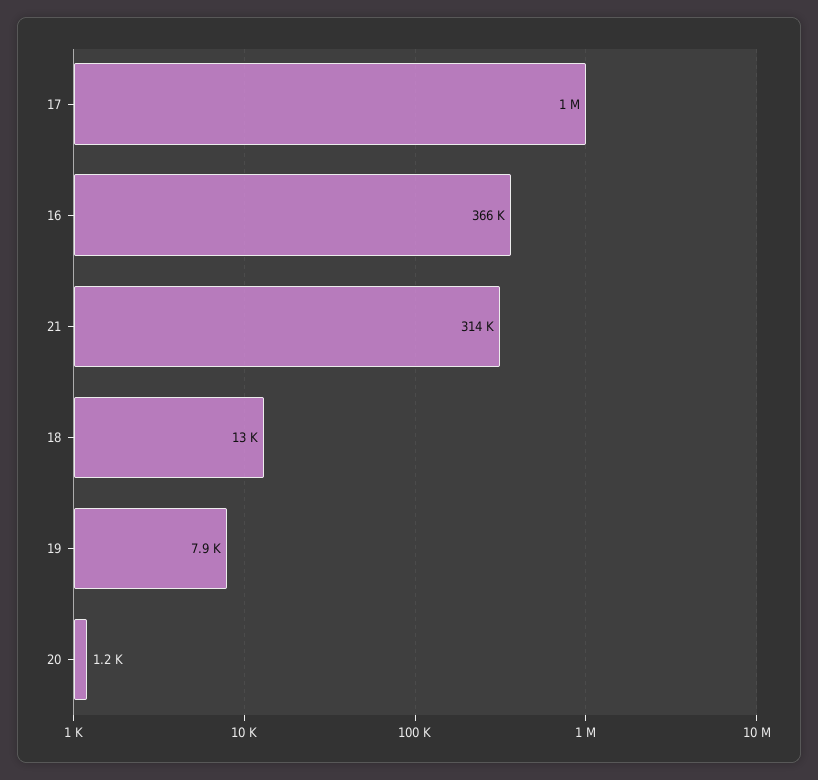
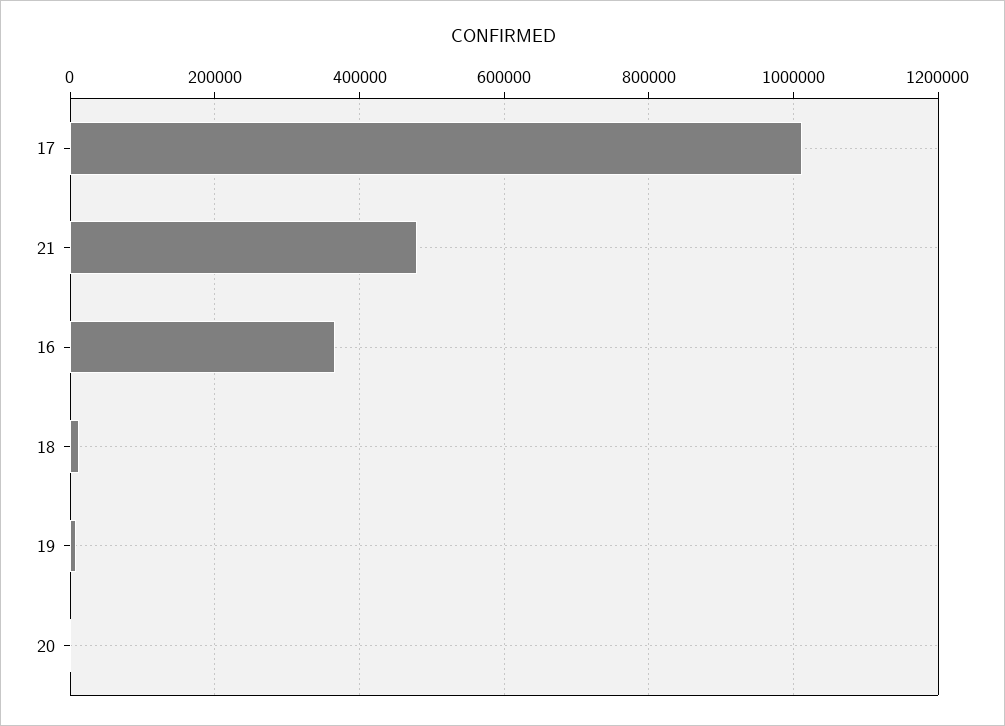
  {
    "17": 1000000,
    "16": 366000,
-   "21": 314000,
+   "21": 480000,
    "18": 13000,
    "19": 7900,
    "20": 1200
  }

